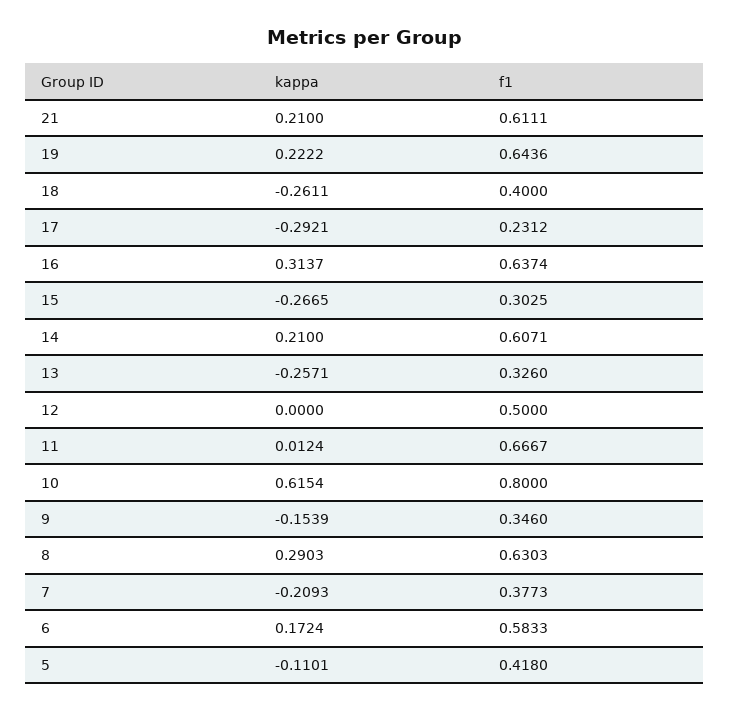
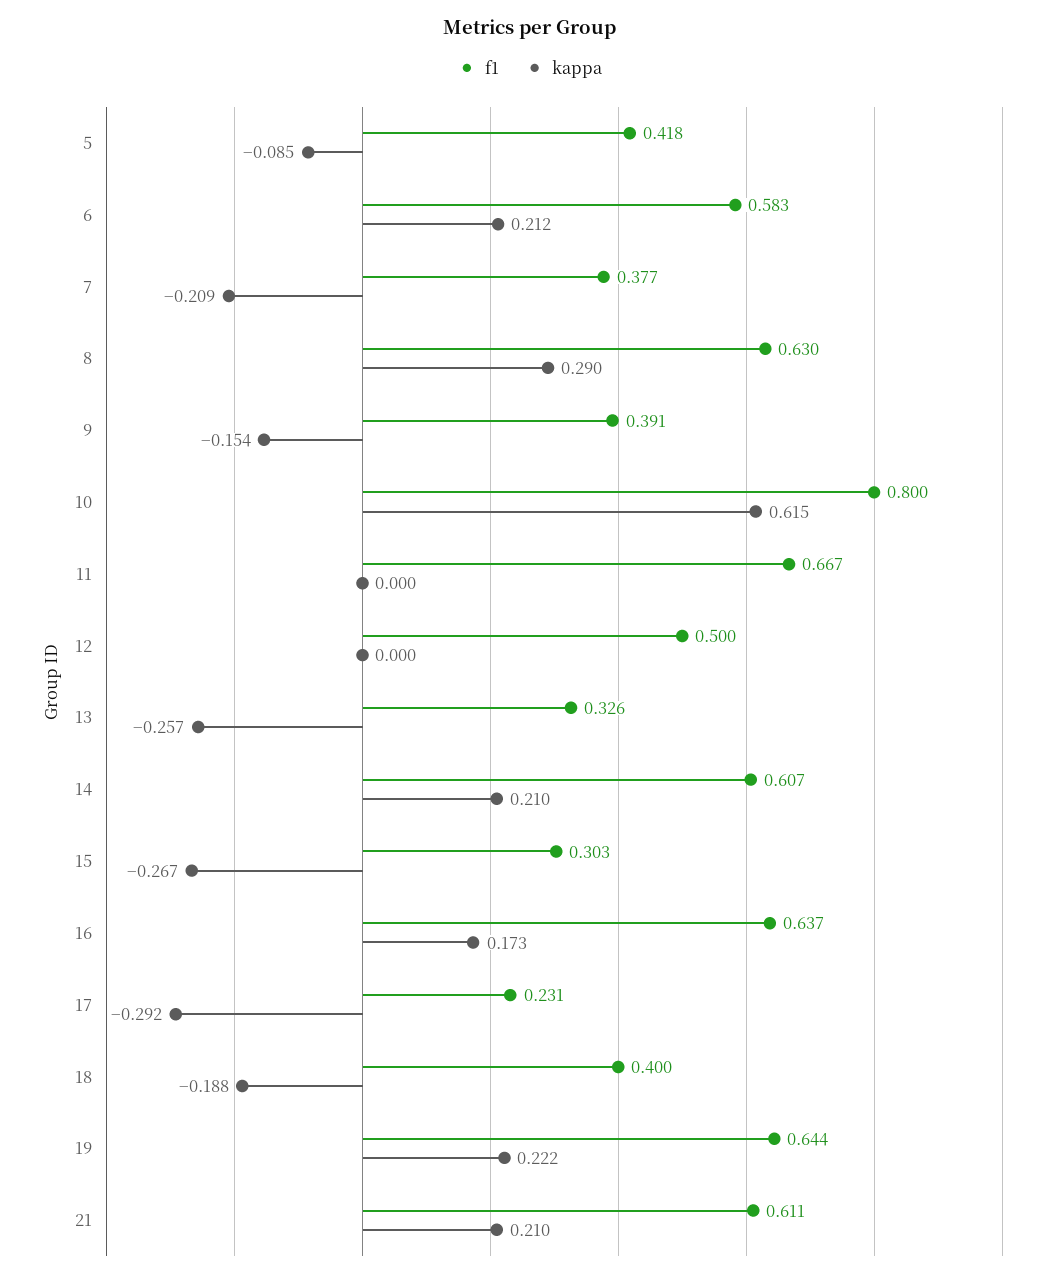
  {
    "kappa": {
      "21": 0.21,
      "19": 0.2222,
-     "18": -0.2611,
+     "18": -0.188,
      "17": -0.2921,
-     "16": 0.3137,
+     "16": 0.173,
      "15": -0.2665,
      "14": 0.21,
      "13": -0.2571,
      "12": 0,
-     "11": 0.0124,
+     "11": 0,
      "10": 0.6154,
      "9": -0.1539,
      "8": 0.2903,
      "7": -0.2093,
-     "6": 0.1724,
+     "6": 0.212,
-     "5": -0.1101
+     "5": -0.085
    },
    "f1": {
      "21": 0.6111,
      "19": 0.6436,
      "18": 0.4,
      "17": 0.2312,
      "16": 0.6374,
      "15": 0.3025,
      "14": 0.6071,
      "13": 0.326,
      "12": 0.5,
      "11": 0.6667,
      "10": 0.8,
-     "9": 0.346,
+     "9": 0.391,
      "8": 0.6303,
      "7": 0.3773,
      "6": 0.5833,
      "5": 0.418
    }
  }

